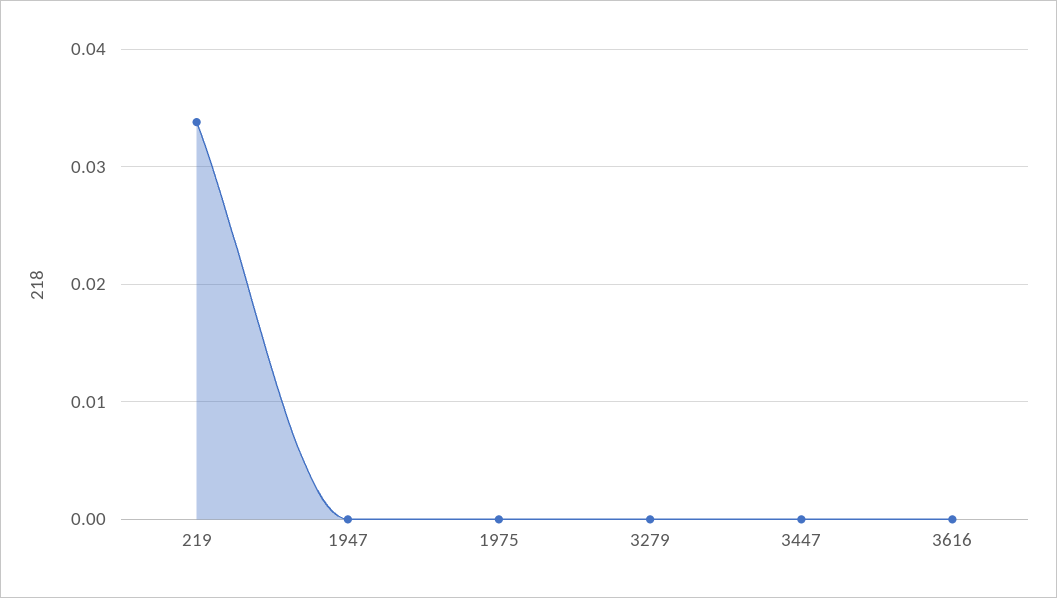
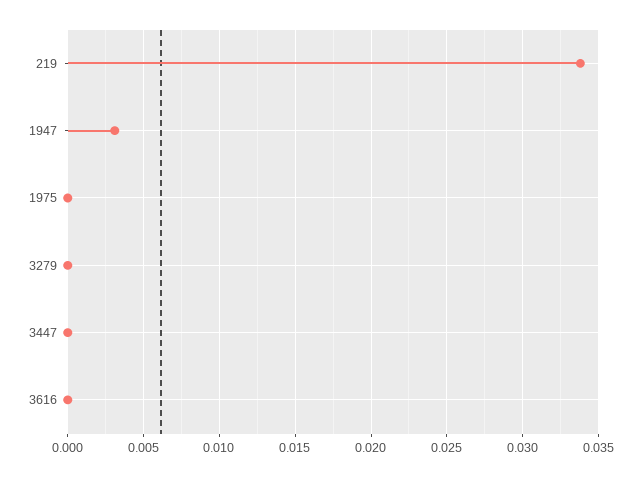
  {
    "219": 0.034,
-   "1947": 0,
+   "1947": 0.003,
    "1975": 0,
    "3279": 0,
    "3447": 0,
    "3616": 0
  }

